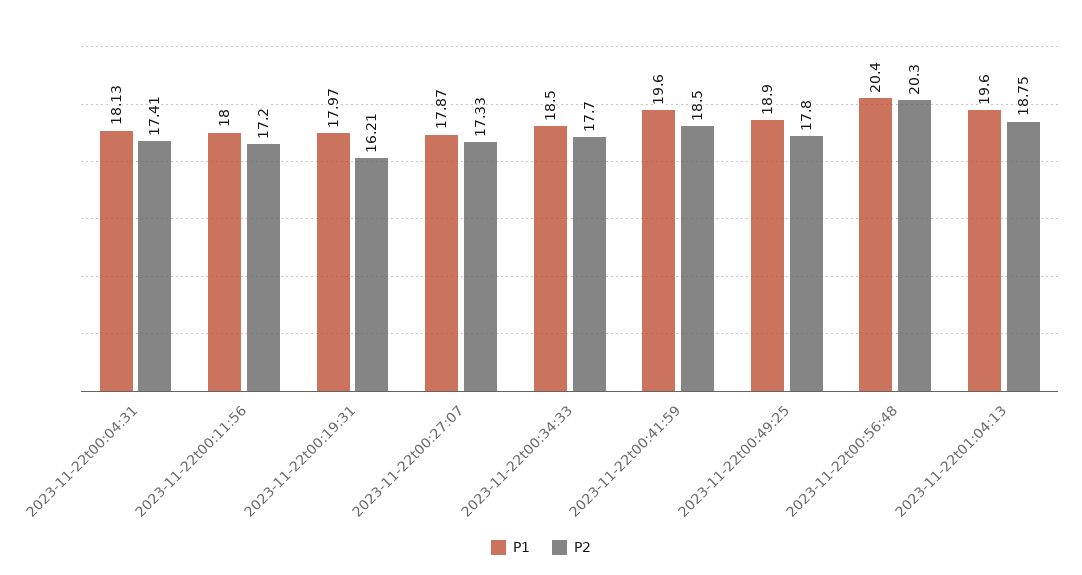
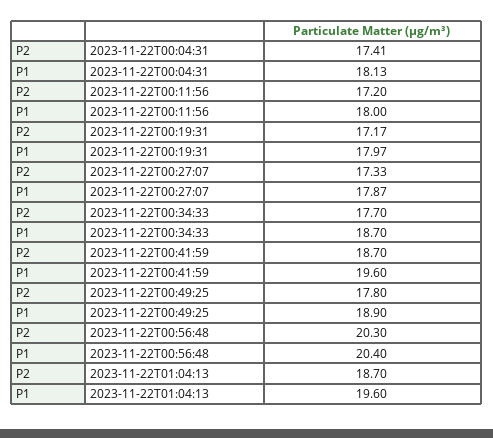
  {
    "P1": {
      "2023-11-22t00:04:31": 18.13,
      "2023-11-22t00:11:56": 18,
      "2023-11-22t00:19:31": 17.97,
      "2023-11-22t00:27:07": 17.87,
-     "2023-11-22t00:34:33": 18.5,
+     "2023-11-22t00:34:33": 18.7,
      "2023-11-22t00:41:59": 19.6,
      "2023-11-22t00:49:25": 18.9,
      "2023-11-22t00:56:48": 20.4,
      "2023-11-22t01:04:13": 19.6
    },
    "P2": {
      "2023-11-22t00:04:31": 17.41,
      "2023-11-22t00:11:56": 17.2,
-     "2023-11-22t00:19:31": 16.21,
+     "2023-11-22t00:19:31": 17.17,
      "2023-11-22t00:27:07": 17.33,
      "2023-11-22t00:34:33": 17.7,
-     "2023-11-22t00:41:59": 18.5,
+     "2023-11-22t00:41:59": 18.7,
      "2023-11-22t00:49:25": 17.8,
      "2023-11-22t00:56:48": 20.3,
-     "2023-11-22t01:04:13": 18.75
+     "2023-11-22t01:04:13": 18.7
    }
  }

